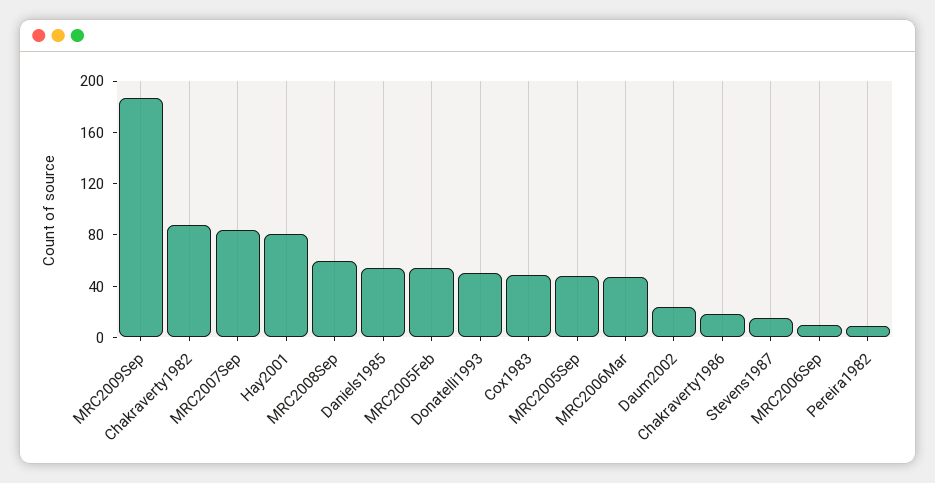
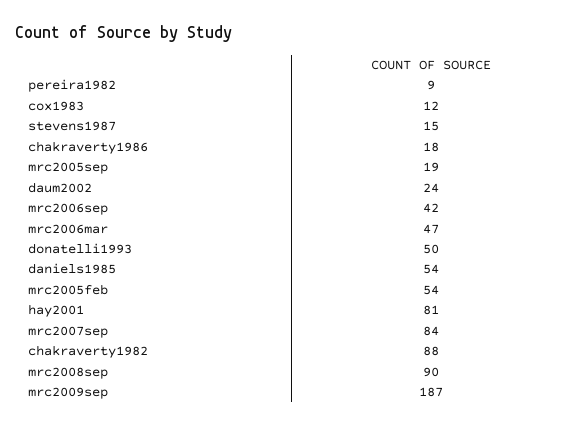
  {
    "MRC2009Sep": 187,
    "Chakraverty1982": 88,
    "MRC2007Sep": 84,
    "Hay2001": 81,
-   "MRC2008Sep": 60,
+   "MRC2008Sep": 90,
    "Daniels1985": 54,
    "MRC2005Feb": 54,
    "Donatelli1993": 50,
-   "Cox1983": 50,
+   "Cox1983": 12,
-   "MRC2005Sep": 50,
+   "MRC2005Sep": 19,
    "MRC2006Mar": 47,
    "Daum2002": 24,
    "Chakraverty1986": 18,
    "Stevens1987": 15,
-   "MRC2006Sep": 10,
+   "MRC2006Sep": 42,
    "Pereira1982": 9
  }

